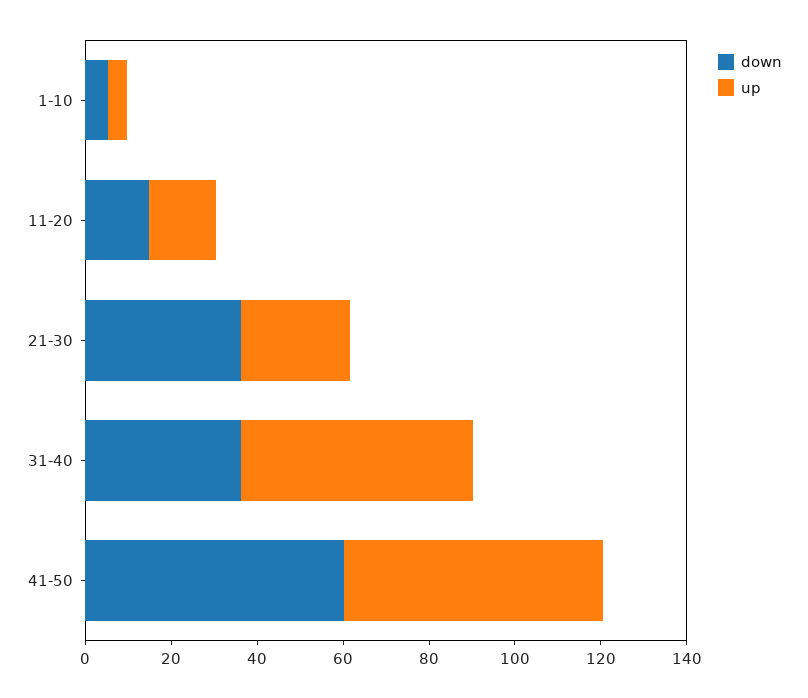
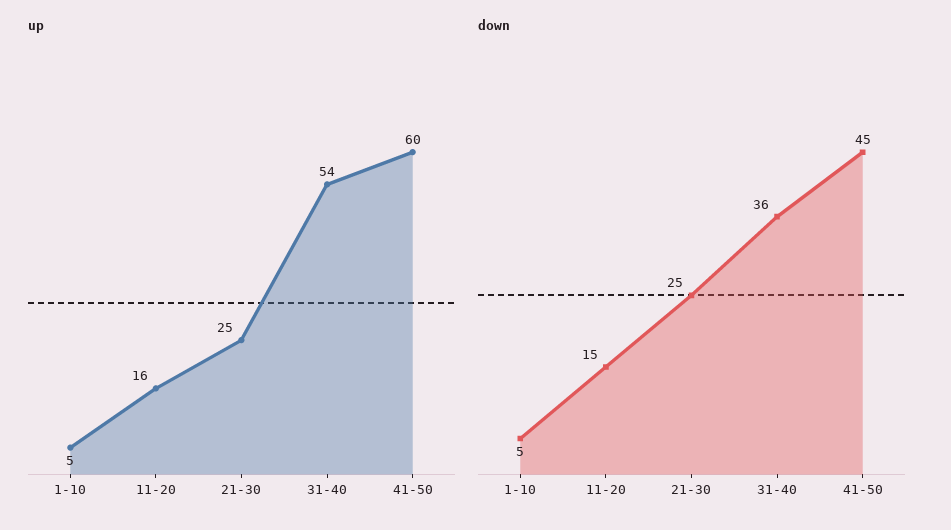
  {
    "down": {
      "1-10": 5,
      "11-20": 15,
-     "21-30": 35,
+     "21-30": 25,
      "31-40": 36,
-     "41-50": 60
+     "41-50": 45
    },
    "up": {
      "1-10": 5,
      "11-20": 16,
      "21-30": 25,
      "31-40": 54,
      "41-50": 60
    }
  }

